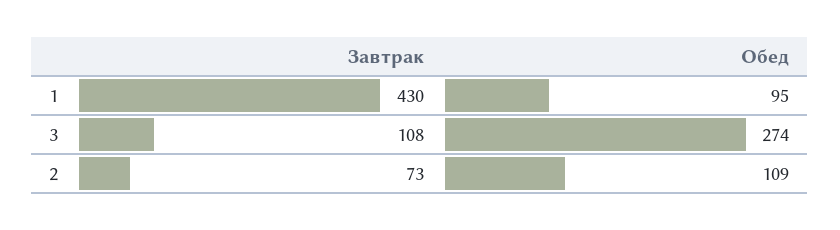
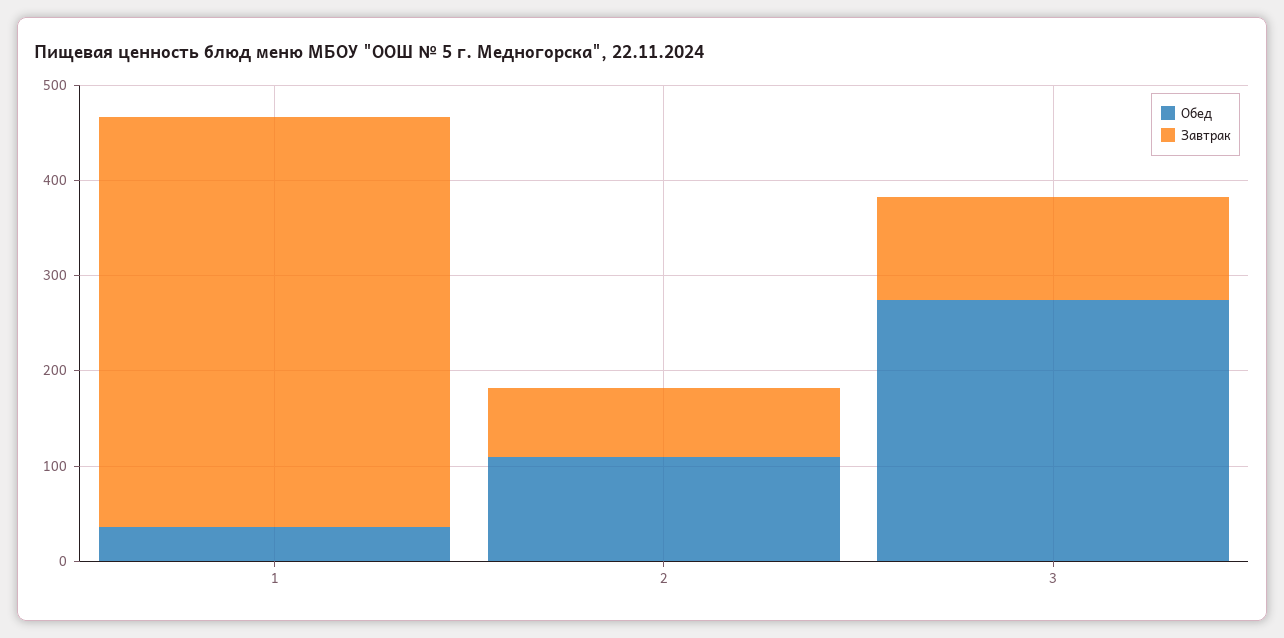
  {
    "Завтрак": {
      "1": 430,
      "3": 108,
      "2": 73
    },
    "Обед": {
-     "1": 95,
+     "1": 40,
      "3": 274,
      "2": 109
    }
  }

